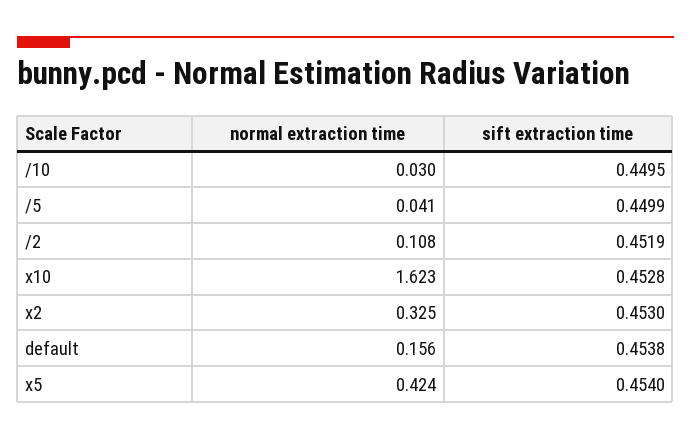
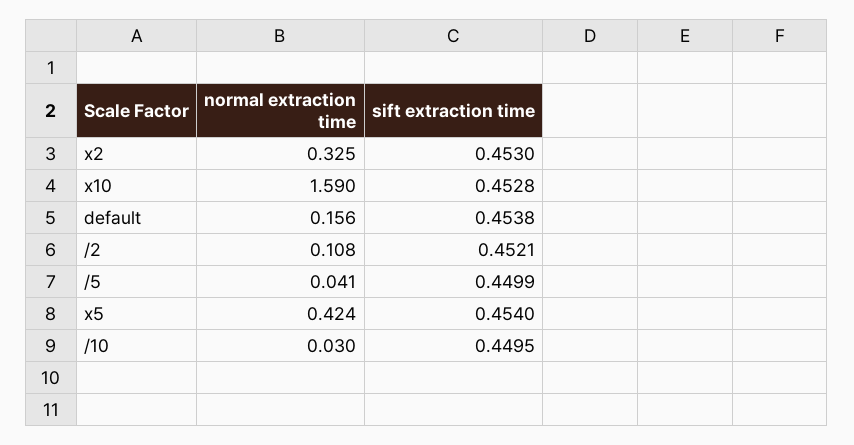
  {
    "normal extraction time": {
      "/10": 0.03,
      "/5": 0.041,
      "/2": 0.108,
-     "x10": 1.623,
+     "x10": 1.59,
      "x2": 0.325,
      "default": 0.156,
      "x5": 0.424
    },
    "sift extraction time": {
      "/10": 0.4495,
      "/5": 0.4499,
-     "/2": 0.4519,
+     "/2": 0.4521,
      "x10": 0.4528,
      "x2": 0.453,
      "default": 0.4538,
      "x5": 0.454
    }
  }

